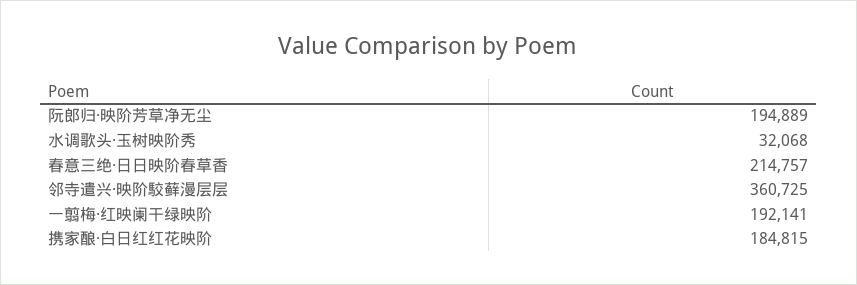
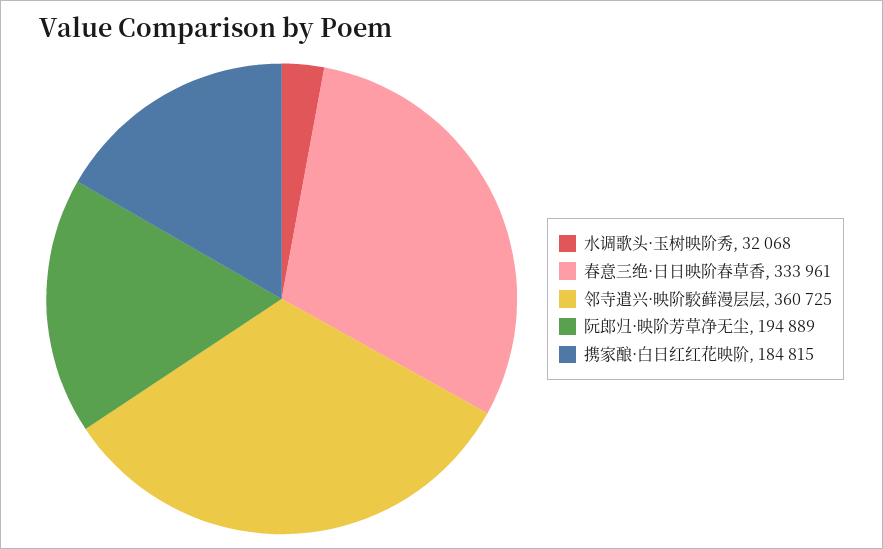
  {
    "阮郎归·映阶芳草净无尘": 194889,
    "水调歌头·玉树映阶秀": 32068,
-   "春意三绝·日日映阶春草香": 214757,
+   "春意三绝·日日映阶春草香": 333961,
    "邻寺遣兴·映阶駮藓漫层层": 360725,
-   "一翦梅·红映阑干绿映阶": 192141,
    "携家酿·白日红红花映阶": 184815
  }

